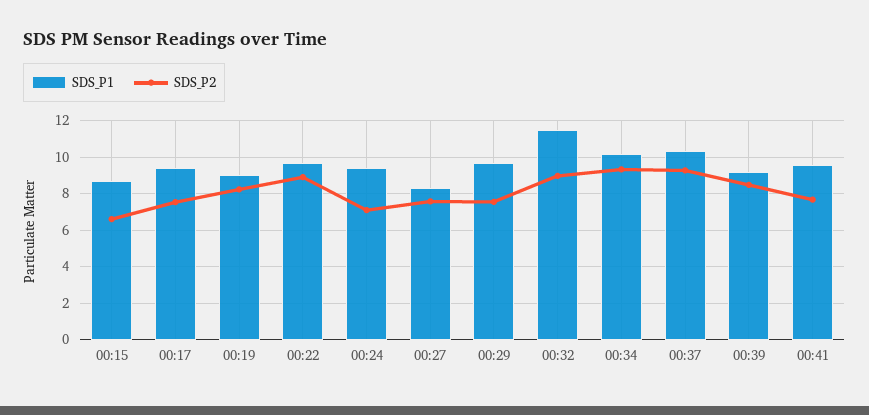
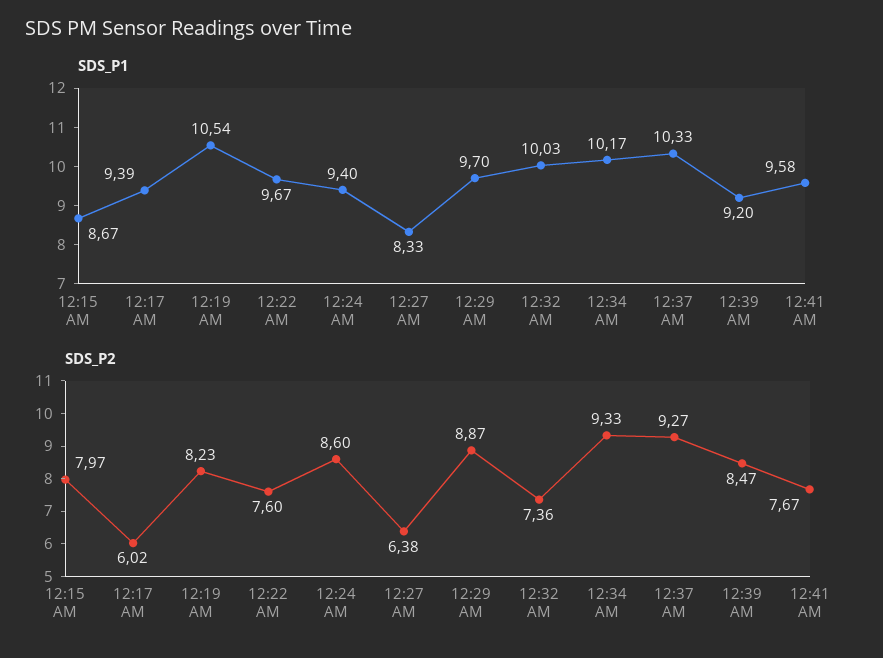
  {
    "SDS_P1": {
      "00:15": 8.67,
      "00:17": 9.39,
-     "00:19": 9,
+     "00:19": 10.54,
      "00:22": 9.67,
      "00:24": 9.4,
      "00:27": 8.33,
      "00:29": 9.7,
-     "00:32": 11.5,
+     "00:32": 10.03,
      "00:34": 10.17,
      "00:37": 10.33,
      "00:39": 9.2,
      "00:41": 9.58
    },
    "SDS_P2": {
-     "00:15": 6.5,
+     "00:15": 7.97,
-     "00:17": 7.5,
+     "00:17": 6.02,
      "00:19": 8.23,
-     "00:22": 9,
+     "00:22": 7.6,
-     "00:24": 7,
+     "00:24": 8.6,
-     "00:27": 7.5,
+     "00:27": 6.38,
-     "00:29": 7.5,
+     "00:29": 8.87,
-     "00:32": 9,
+     "00:32": 7.36,
      "00:34": 9.33,
      "00:37": 9.27,
      "00:39": 8.47,
      "00:41": 7.67
    }
  }

